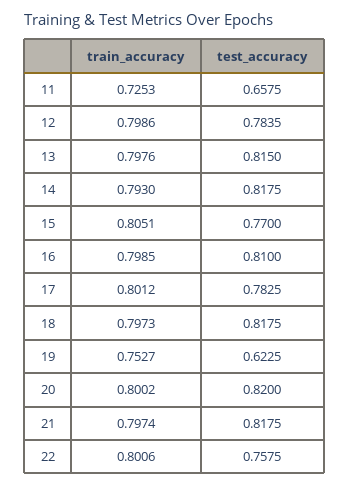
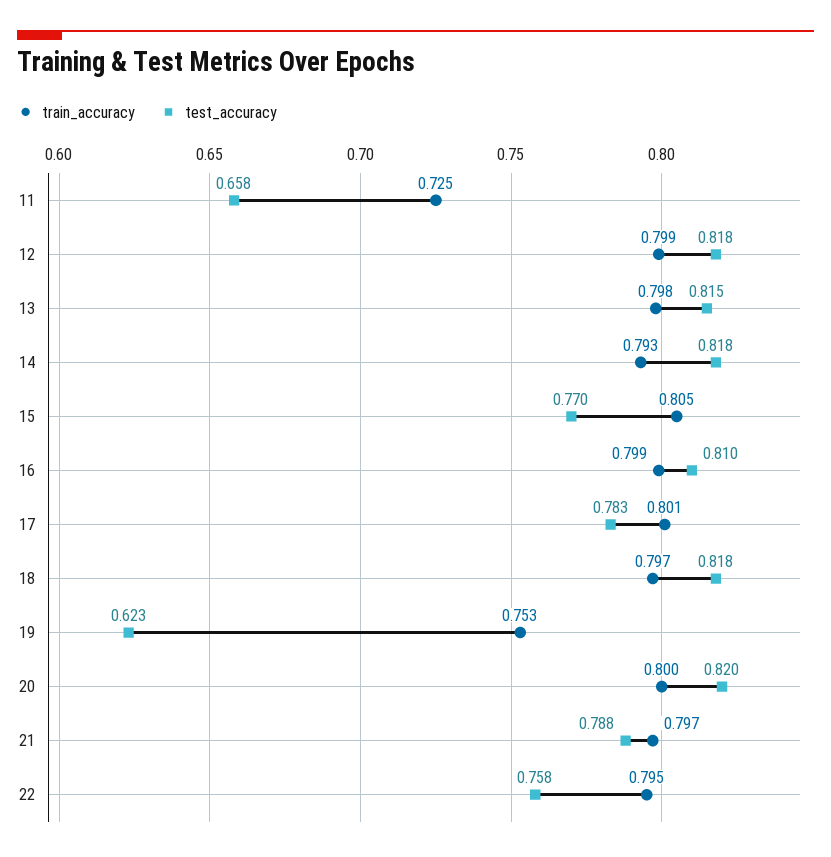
  {
    "train_accuracy": {
      "11": 0.7253,
      "12": 0.7986,
      "13": 0.7976,
      "14": 0.793,
      "15": 0.8051,
      "16": 0.7985,
      "17": 0.8012,
      "18": 0.7973,
      "19": 0.7527,
      "20": 0.8002,
      "21": 0.7974,
-     "22": 0.8006
+     "22": 0.795
    },
    "test_accuracy": {
      "11": 0.6575,
-     "12": 0.7835,
+     "12": 0.818,
      "13": 0.815,
      "14": 0.8175,
      "15": 0.77,
      "16": 0.81,
      "17": 0.7825,
      "18": 0.8175,
      "19": 0.6225,
      "20": 0.82,
-     "21": 0.8175,
+     "21": 0.788,
      "22": 0.7575
    }
  }

